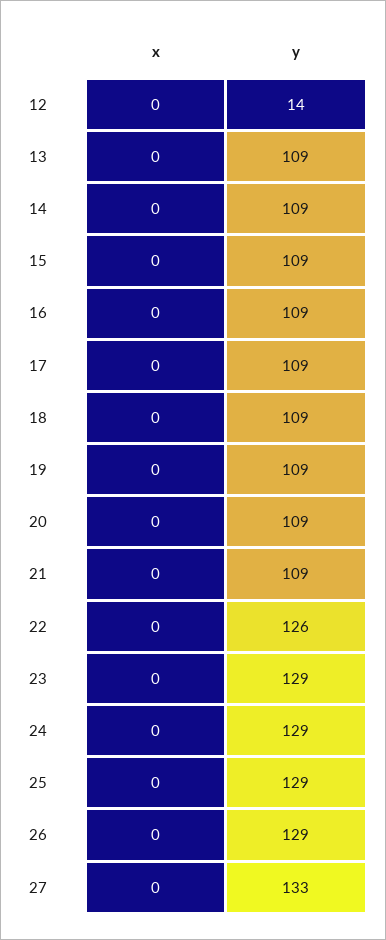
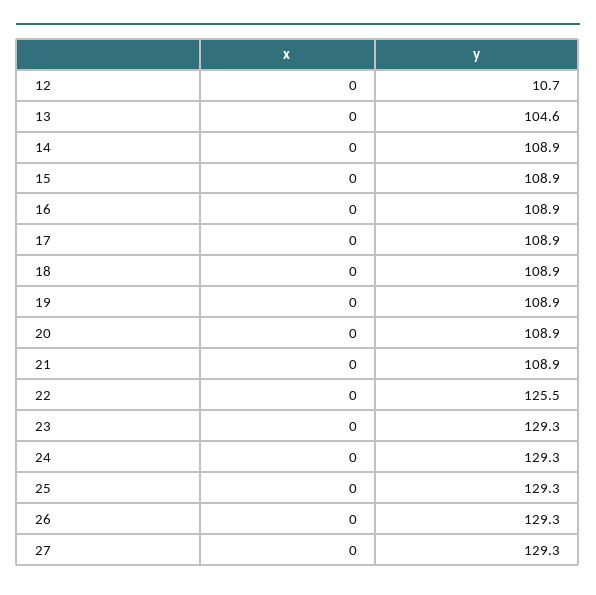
  {
    "x": {
      "12": 0,
      "13": 0,
      "14": 0,
      "15": 0,
      "16": 0,
      "17": 0,
      "18": 0,
      "19": 0,
      "20": 0,
      "21": 0,
      "22": 0,
      "23": 0,
      "24": 0,
      "25": 0,
      "26": 0,
      "27": 0
    },
    "y": {
-     "12": 14,
+     "12": 10.7,
-     "13": 109,
+     "13": 104.6,
      "14": 108.9,
      "15": 108.9,
      "16": 108.9,
      "17": 108.9,
      "18": 108.9,
      "19": 108.9,
      "20": 108.9,
      "21": 108.9,
      "22": 125.5,
      "23": 129.3,
      "24": 129.3,
      "25": 129.3,
      "26": 129.3,
-     "27": 133
+     "27": 129.3
    }
  }

